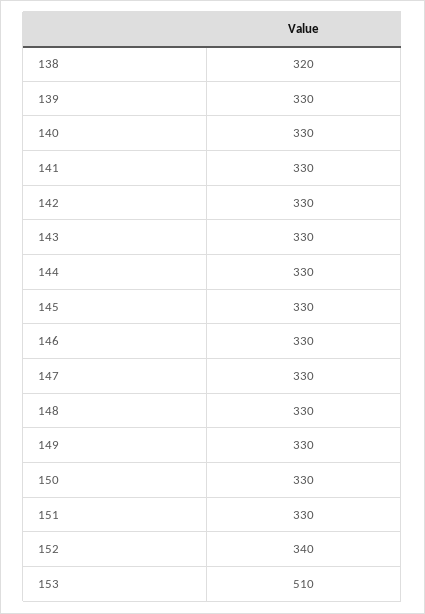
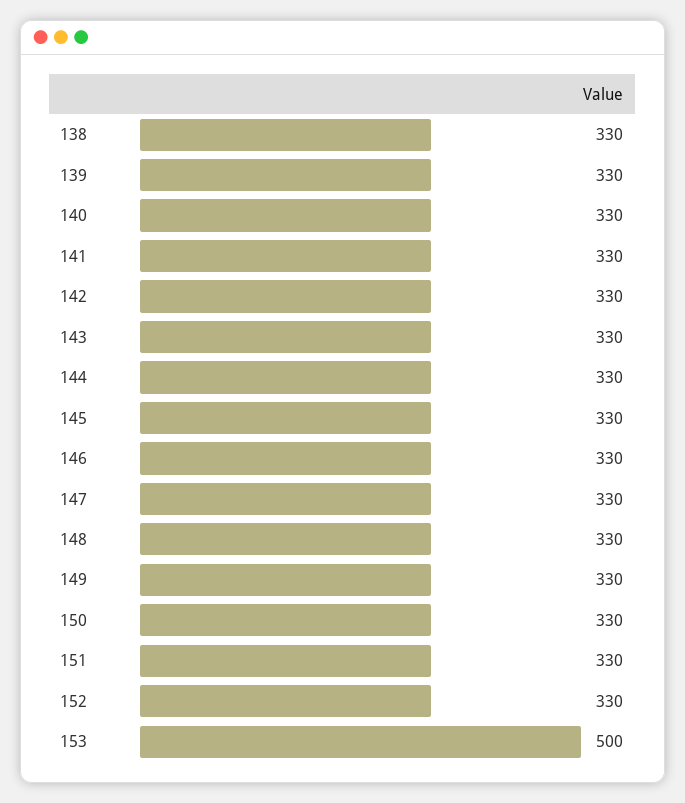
  {
-   "138": 320,
+   "138": 330,
    "139": 330,
    "140": 330,
    "141": 330,
    "142": 330,
    "143": 330,
    "144": 330,
    "145": 330,
    "146": 330,
    "147": 330,
    "148": 330,
    "149": 330,
    "150": 330,
    "151": 330,
-   "152": 340,
+   "152": 330,
-   "153": 510
+   "153": 500
  }

